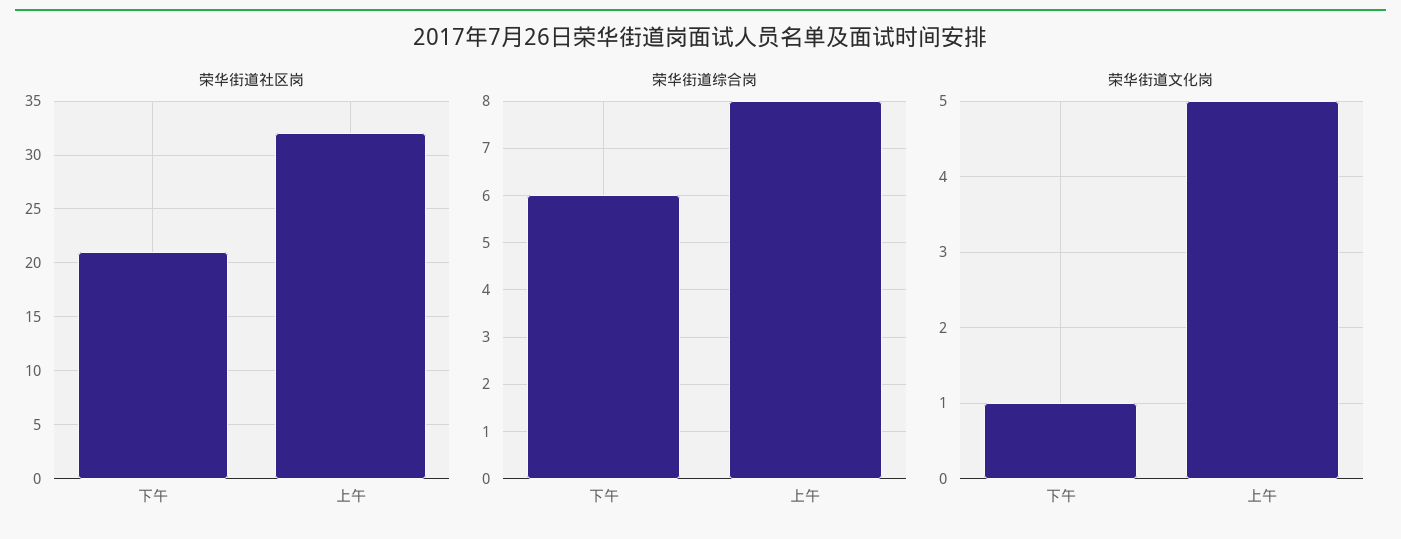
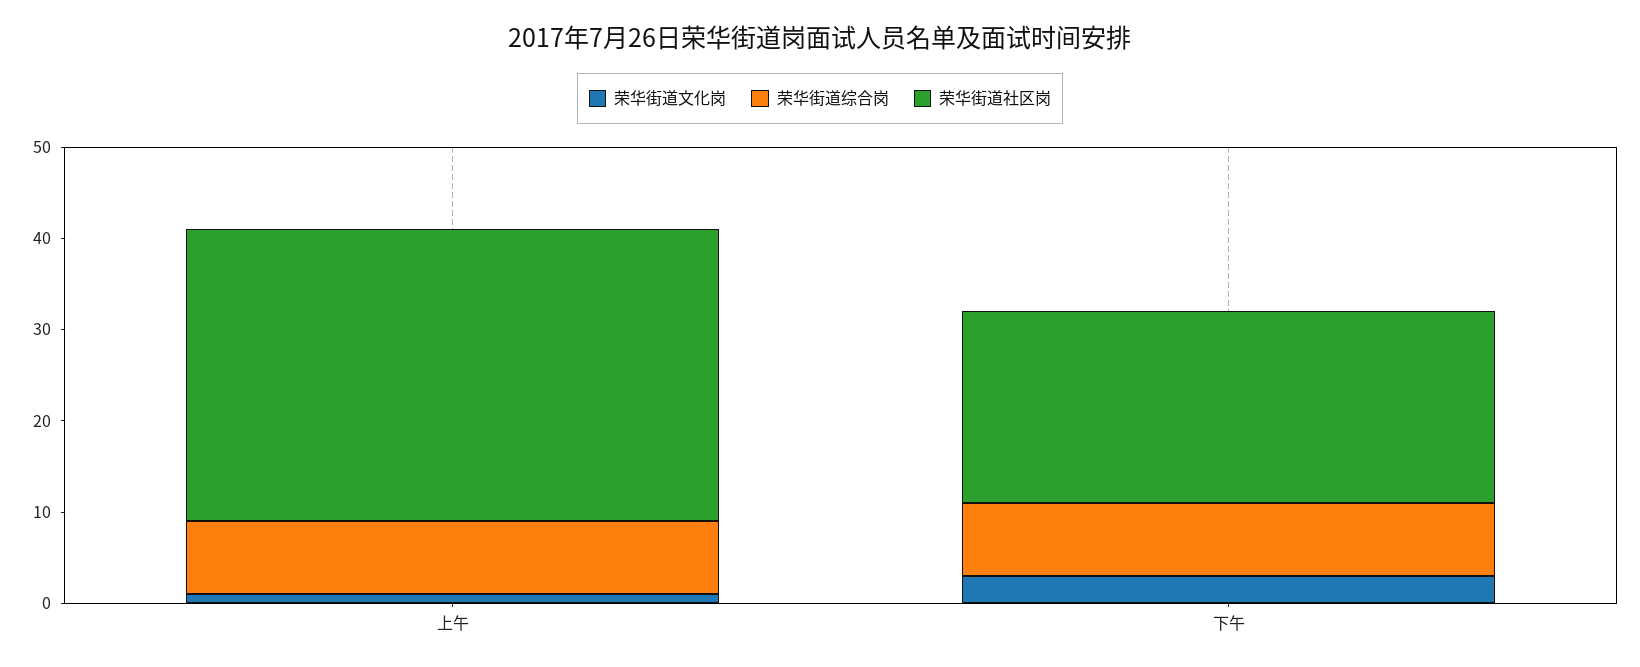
  {
    "荣华街道社区岗": {
      "下午": 21,
      "上午": 32
    },
    "荣华街道综合岗": {
-     "下午": 6,
+     "下午": 8,
      "上午": 8
    },
    "荣华街道文化岗": {
-     "下午": 1,
+     "下午": 3,
-     "上午": 5
+     "上午": 1
    }
  }

